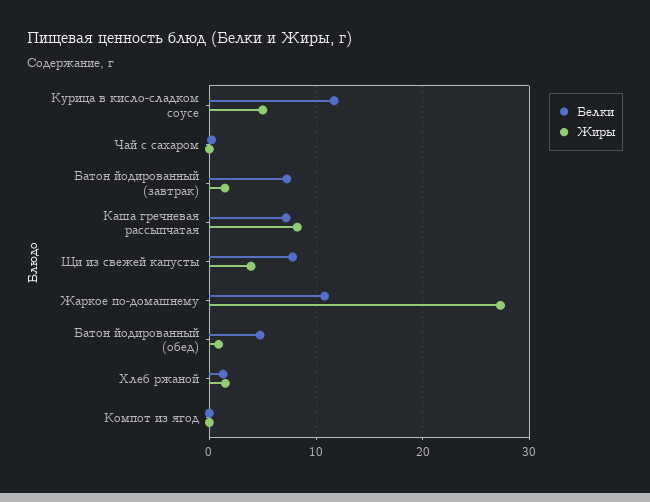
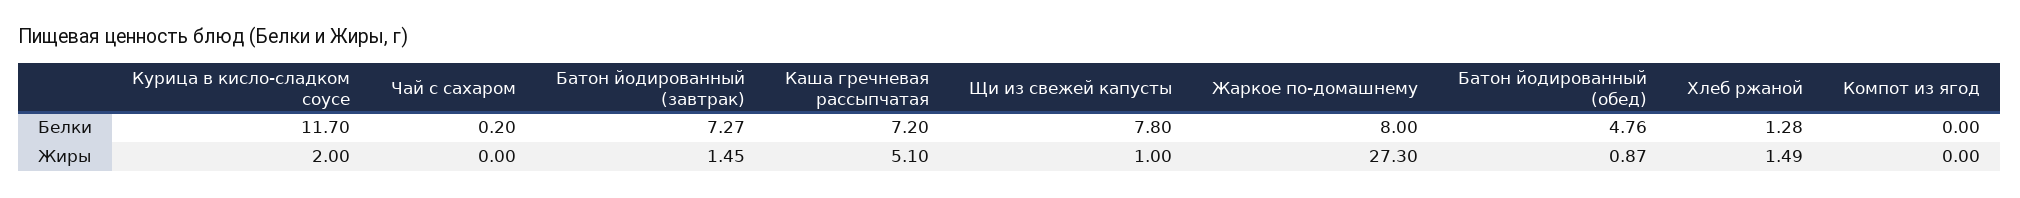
  {
    "Белки": {
      "Курица в кисло-сладком соусе": 11.7,
      "Чай с сахаром": 0.2,
      "Батон йодированный (завтрак)": 7.27,
      "Каша гречневая рассыпчатая": 7.2,
      "Щи из свежей капусты": 7.8,
-     "Жаркое по-домашнему": 11,
+     "Жаркое по-домашнему": 8,
      "Батон йодированный (обед)": 4.76,
      "Хлеб ржаной": 1.28,
      "Компот из ягод": 0
    },
    "Жиры": {
-     "Курица в кисло-сладком соусе": 5,
+     "Курица в кисло-сладком соусе": 2,
      "Чай с сахаром": 0,
      "Батон йодированный (завтрак)": 1.45,
-     "Каша гречневая рассыпчатая": 8,
+     "Каша гречневая рассыпчатая": 5.1,
-     "Щи из свежей капусты": 4,
+     "Щи из свежей капусты": 1,
      "Жаркое по-домашнему": 27.3,
      "Батон йодированный (обед)": 0.87,
      "Хлеб ржаной": 1.49,
      "Компот из ягод": 0
    }
  }

